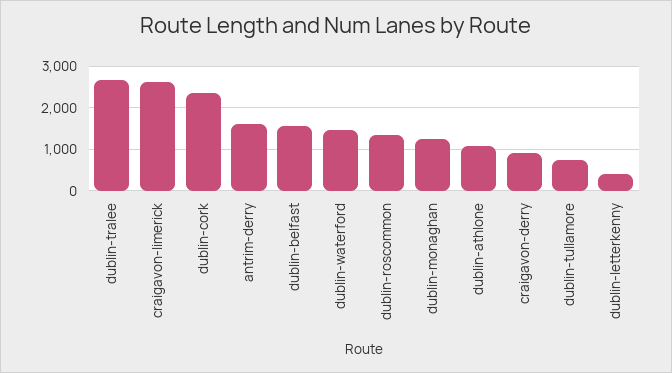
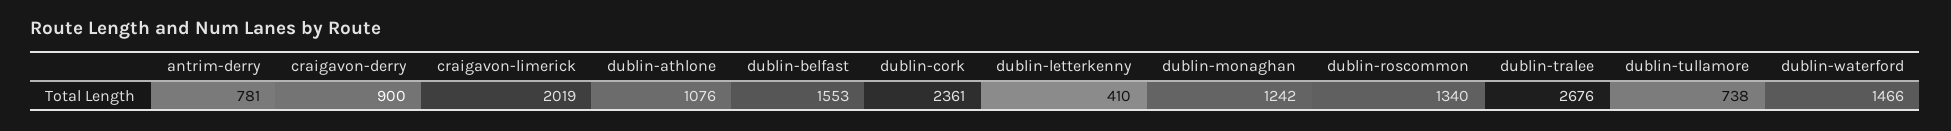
  {
    "dublin-tralee": 2676,
-   "craigavon-limerick": 2600,
+   "craigavon-limerick": 2019,
    "dublin-cork": 2361,
-   "antrim-derry": 1600,
+   "antrim-derry": 781,
    "dublin-belfast": 1553,
    "dublin-waterford": 1466,
    "dublin-roscommon": 1340,
    "dublin-monaghan": 1242,
    "dublin-athlone": 1076,
    "craigavon-derry": 900,
    "dublin-tullamore": 738,
    "dublin-letterkenny": 410
  }

